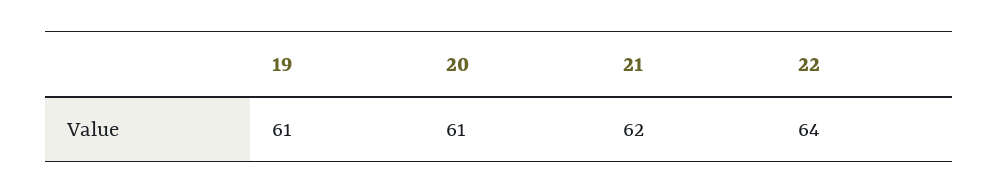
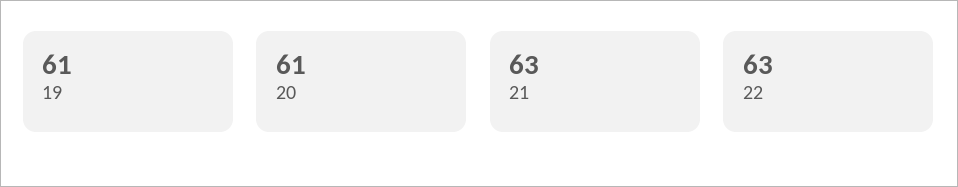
  {
    "19": 61,
    "20": 61,
-   "21": 62,
+   "21": 63,
-   "22": 64
+   "22": 63
  }

